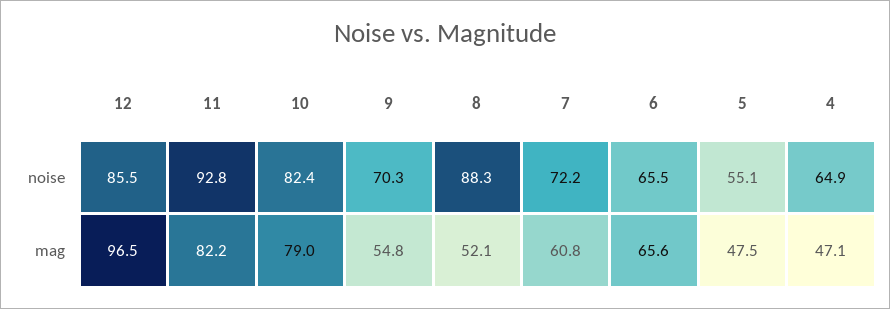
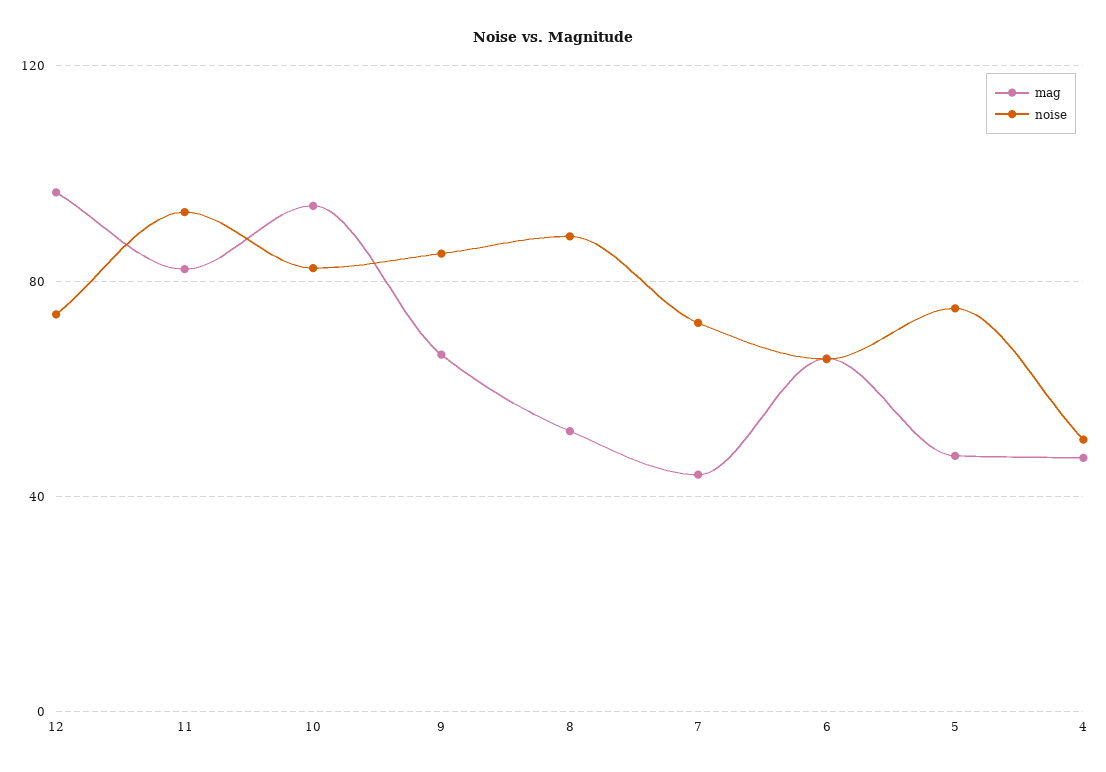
  {
    "noise": {
-     "12": 85.5,
+     "12": 75,
      "11": 92.8,
      "10": 82.4,
-     "9": 70.3,
+     "9": 85,
      "8": 88.3,
      "7": 72.2,
      "6": 65.5,
-     "5": 55.1,
+     "5": 75,
-     "4": 64.9
+     "4": 50
    },
    "mag": {
      "12": 96.5,
      "11": 82.2,
-     "10": 79,
+     "10": 95,
-     "9": 54.8,
+     "9": 65,
      "8": 52.1,
-     "7": 60.8,
+     "7": 45,
      "6": 65.6,
      "5": 47.5,
      "4": 47.1
    }
  }

